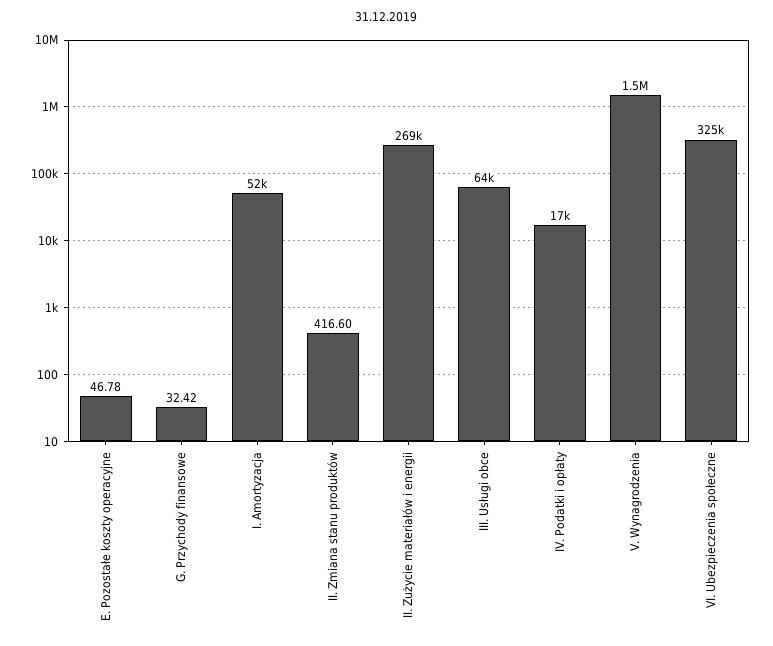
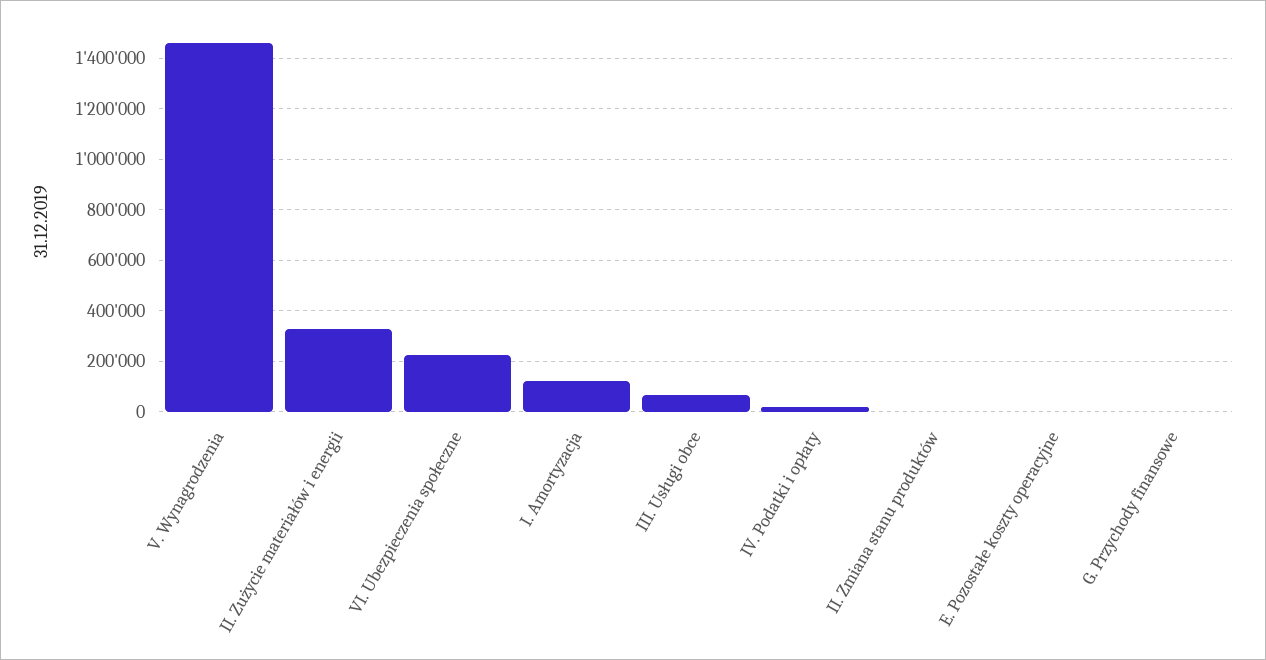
  {
    "E. Pozostałe koszty operacyjne": 46.78,
    "G. Przychody finansowe": 32.42,
-   "I. Amortyzacja": 52000,
+   "I. Amortyzacja": 125000,
    "II. Zmiana stanu produktów": 416.6,
-   "II. Zużycie materiałów i energii": 269000,
+   "II. Zużycie materiałów i energii": 325000,
    "III. Usługi obce": 64000,
    "IV. Podatki i opłaty": 17000,
    "V. Wynagrodzenia": 1500000,
-   "VI. Ubezpieczenia społeczne": 325000
+   "VI. Ubezpieczenia społeczne": 225000
  }

